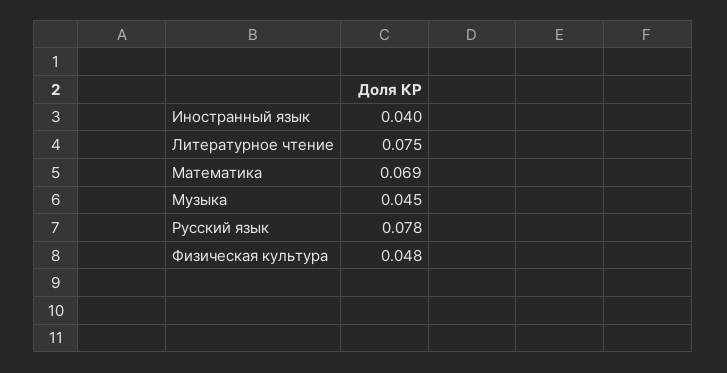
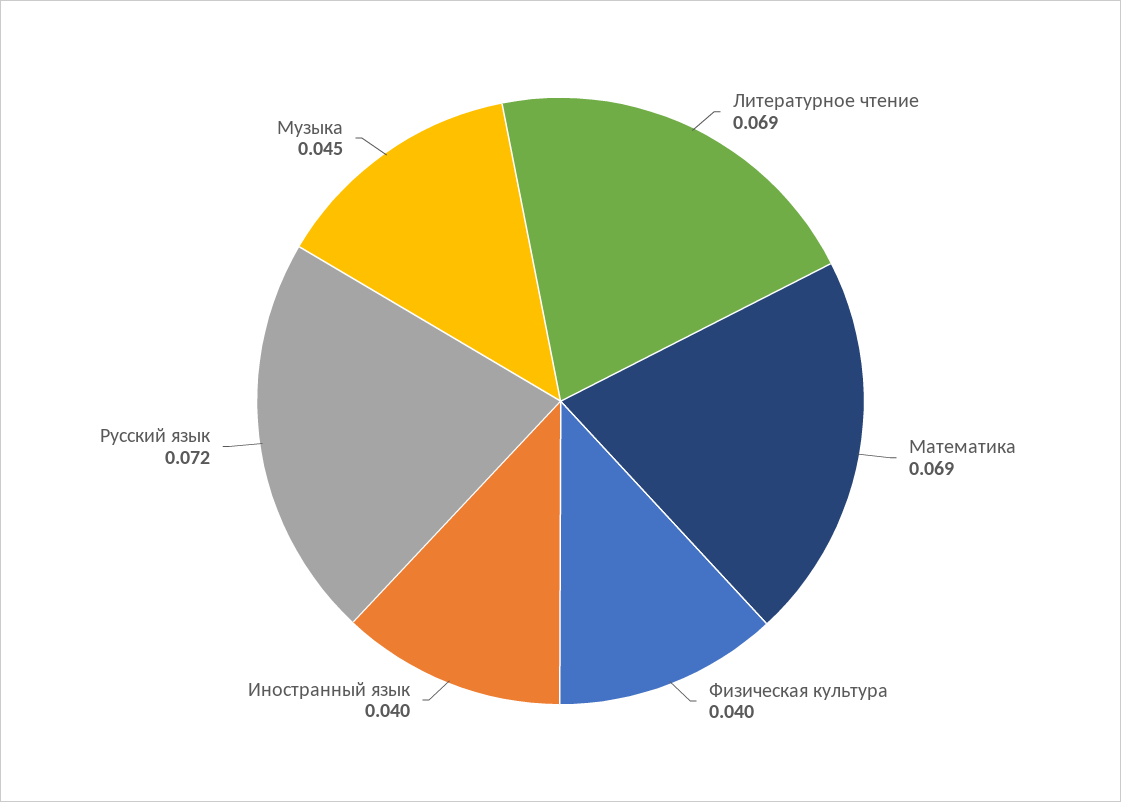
  {
    "Иностранный язык": 0.04,
-   "Литературное чтение": 0.075,
+   "Литературное чтение": 0.069,
    "Математика": 0.069,
    "Музыка": 0.045,
-   "Русский язык": 0.078,
+   "Русский язык": 0.072,
-   "Физическая культура": 0.048
+   "Физическая культура": 0.04
  }

